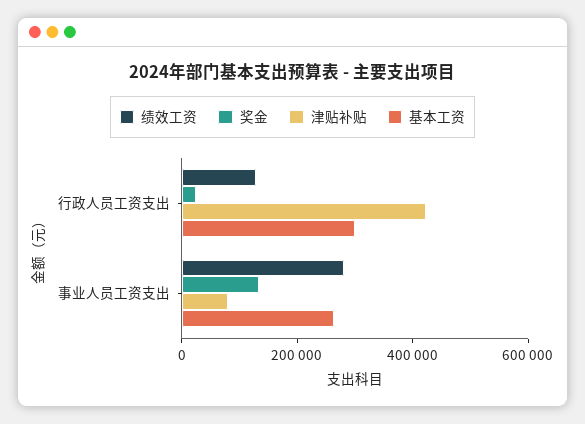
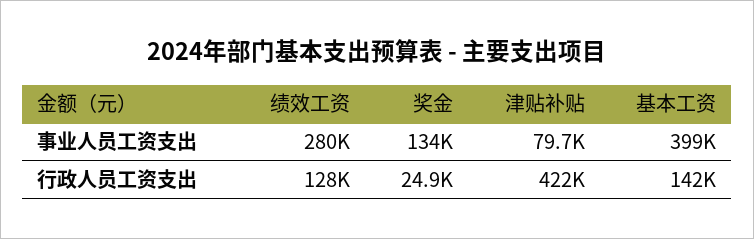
  {
    "绩效工资": {
      "行政人员工资支出": 128000,
      "事业人员工资支出": 280000
    },
    "奖金": {
      "行政人员工资支出": 24900,
      "事业人员工资支出": 134000
    },
    "津贴补贴": {
      "行政人员工资支出": 422000,
      "事业人员工资支出": 79700
    },
    "基本工资": {
-     "行政人员工资支出": 300000,
+     "行政人员工资支出": 142000,
-     "事业人员工资支出": 250000
+     "事业人员工资支出": 399000
    }
  }

